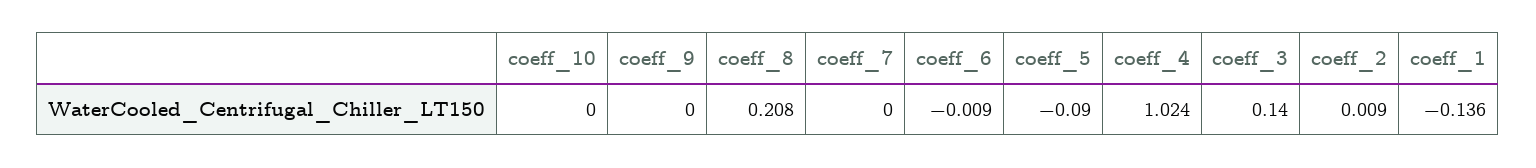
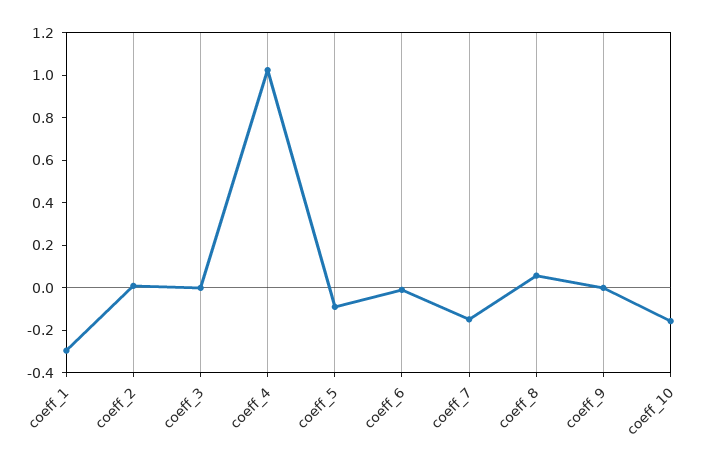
  {
-   "coeff_10": 0,
+   "coeff_10": -0.15,
    "coeff_9": 0,
-   "coeff_8": 0.208,
+   "coeff_8": 0.05,
-   "coeff_7": 0,
+   "coeff_7": -0.15,
    "coeff_6": -0.009,
    "coeff_5": -0.09,
    "coeff_4": 1.024,
-   "coeff_3": 0.14,
+   "coeff_3": 0,
    "coeff_2": 0.009,
-   "coeff_1": -0.136
+   "coeff_1": -0.3
  }

